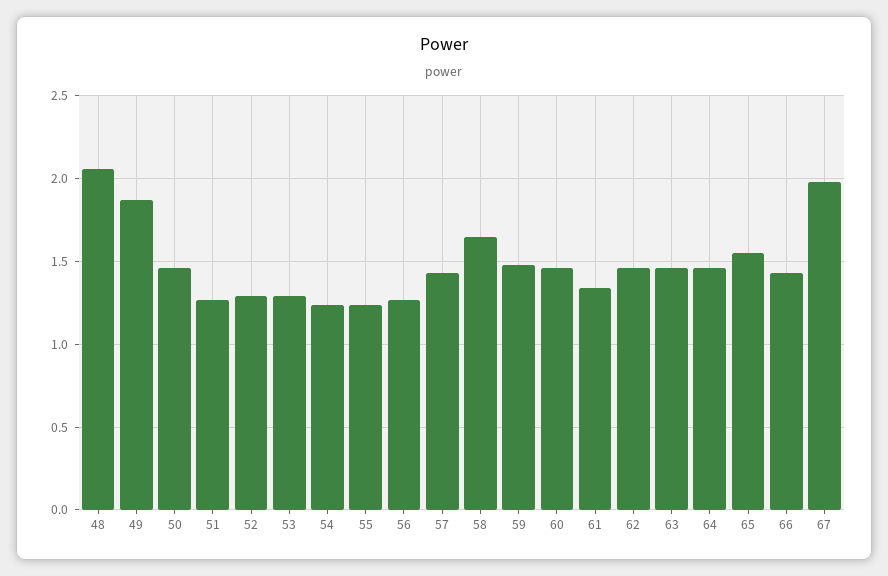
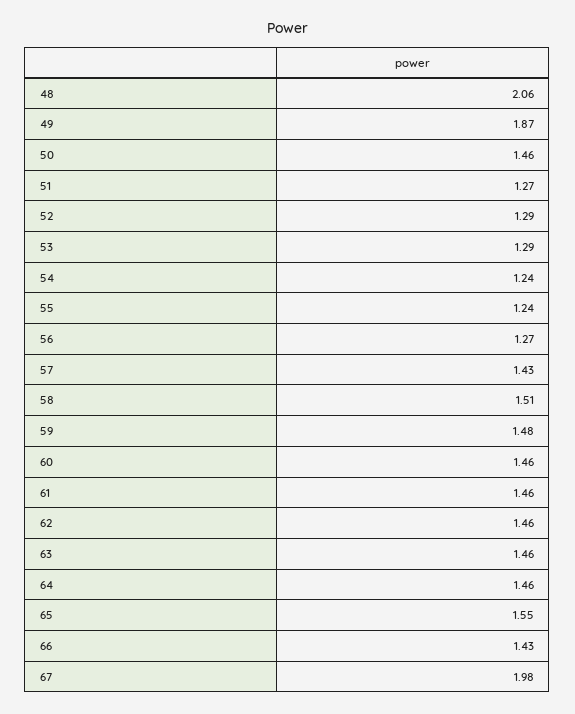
  {
    "48": 2.06,
    "49": 1.87,
    "50": 1.46,
    "51": 1.27,
    "52": 1.29,
    "53": 1.29,
    "54": 1.24,
    "55": 1.24,
    "56": 1.27,
    "57": 1.43,
-   "58": 1.65,
+   "58": 1.51,
    "59": 1.48,
    "60": 1.46,
-   "61": 1.35,
+   "61": 1.46,
    "62": 1.46,
    "63": 1.46,
    "64": 1.46,
    "65": 1.55,
    "66": 1.43,
    "67": 1.98
  }

